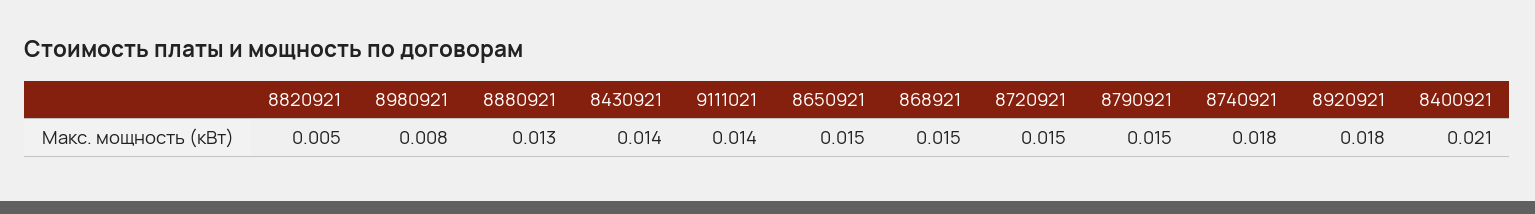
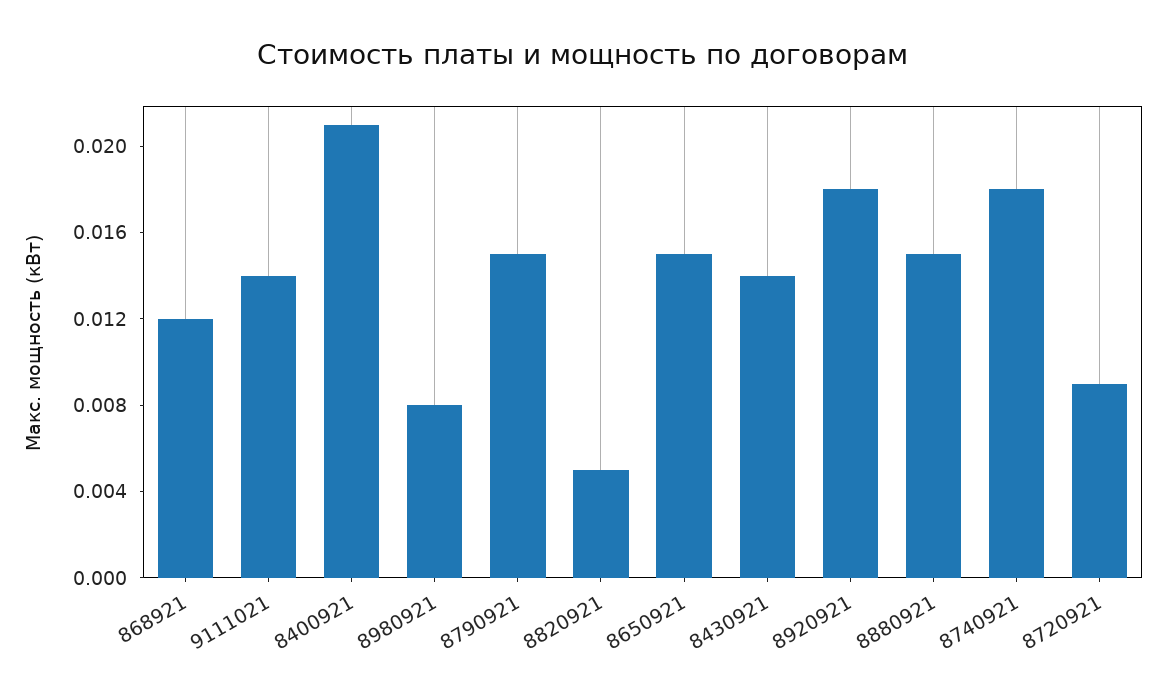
  {
    "8820921": 0.005,
    "8980921": 0.008,
-   "8880921": 0.013,
+   "8880921": 0.015,
    "8430921": 0.014,
    "9111021": 0.014,
    "8650921": 0.015,
-   "868921": 0.015,
+   "868921": 0.012,
-   "8720921": 0.015,
+   "8720921": 0.009,
    "8790921": 0.015,
    "8740921": 0.018,
    "8920921": 0.018,
    "8400921": 0.021
  }

